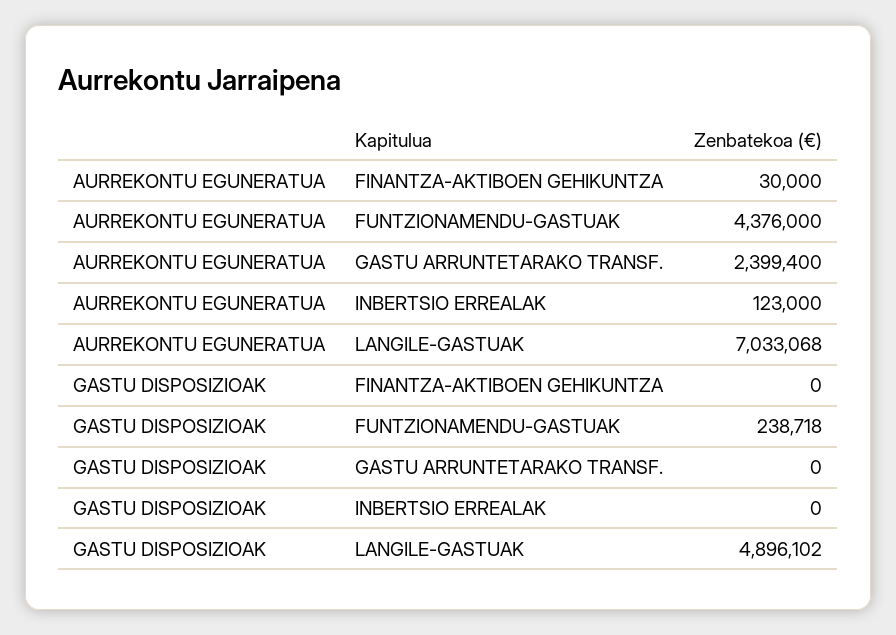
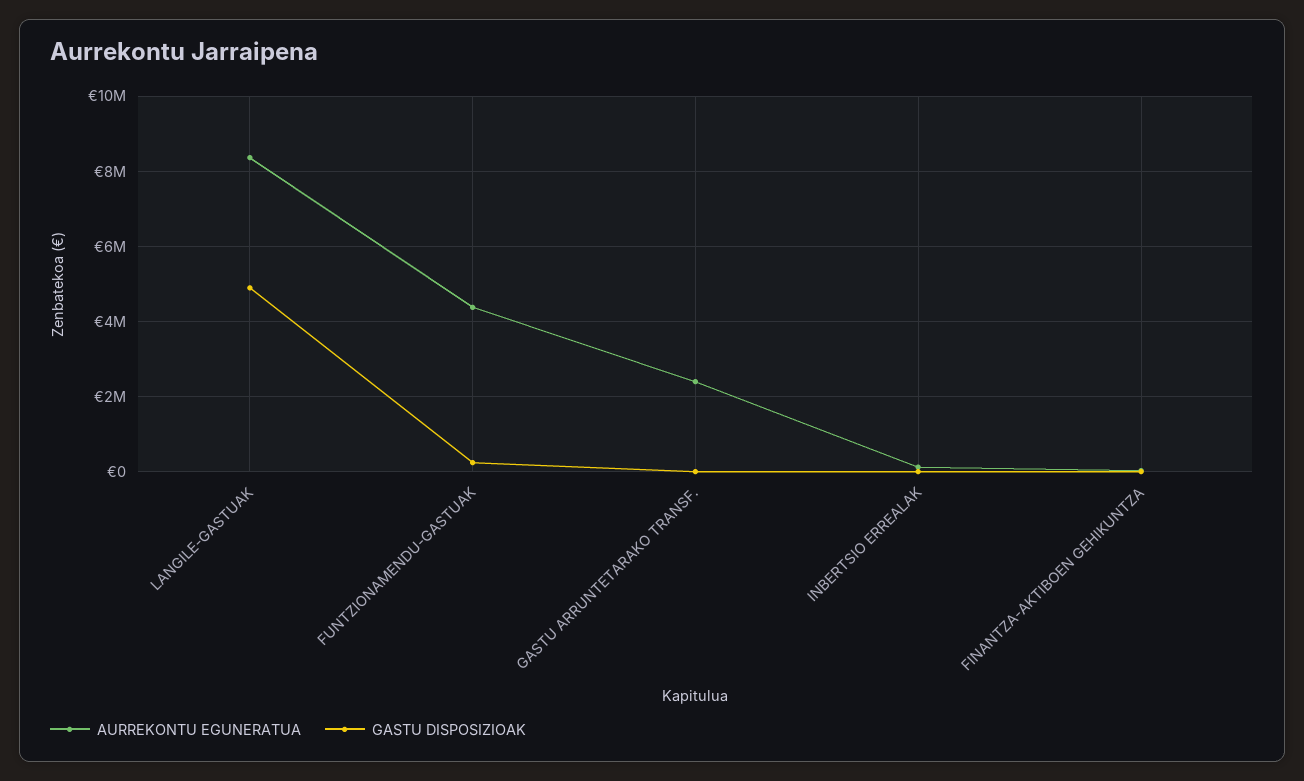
  {
    "AURREKONTU EGUNERATUA": {
      "FINANTZA-AKTIBOEN GEHIKUNTZA": 30000,
      "FUNTZIONAMENDU-GASTUAK": 4376000,
      "GASTU ARRUNTETARAKO TRANSF.": 2399400,
      "INBERTSIO ERREALAK": 123000,
-     "LANGILE-GASTUAK": 7033068
+     "LANGILE-GASTUAK": 8400000
    },
    "GASTU DISPOSIZIOAK": {
      "FINANTZA-AKTIBOEN GEHIKUNTZA": 0,
      "FUNTZIONAMENDU-GASTUAK": 238718,
      "GASTU ARRUNTETARAKO TRANSF.": 0,
      "INBERTSIO ERREALAK": 0,
      "LANGILE-GASTUAK": 4896102
    }
  }

